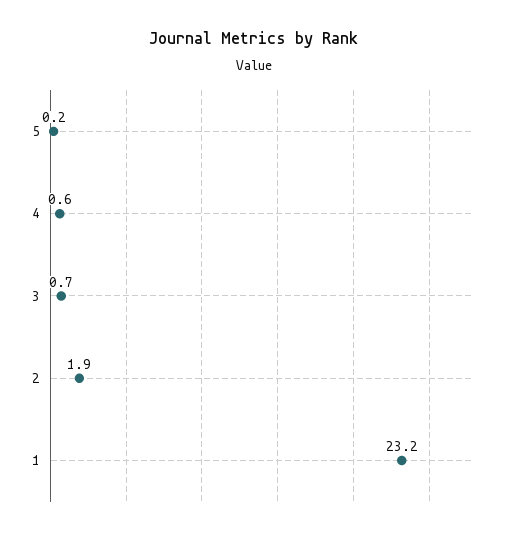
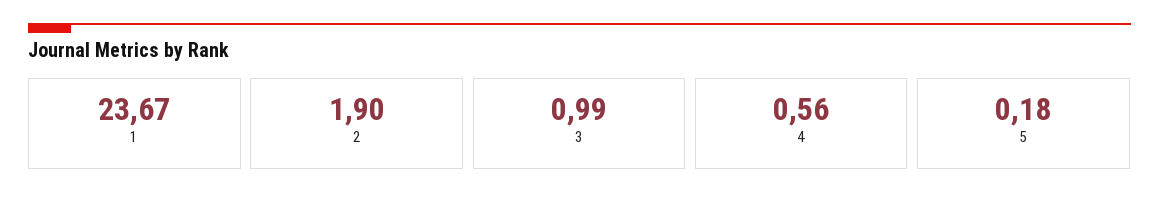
  {
    "5": 0.18,
    "4": 0.56,
-   "3": 0.7,
+   "3": 0.99,
    "2": 1.9,
-   "1": 23.2
+   "1": 23.67
  }

